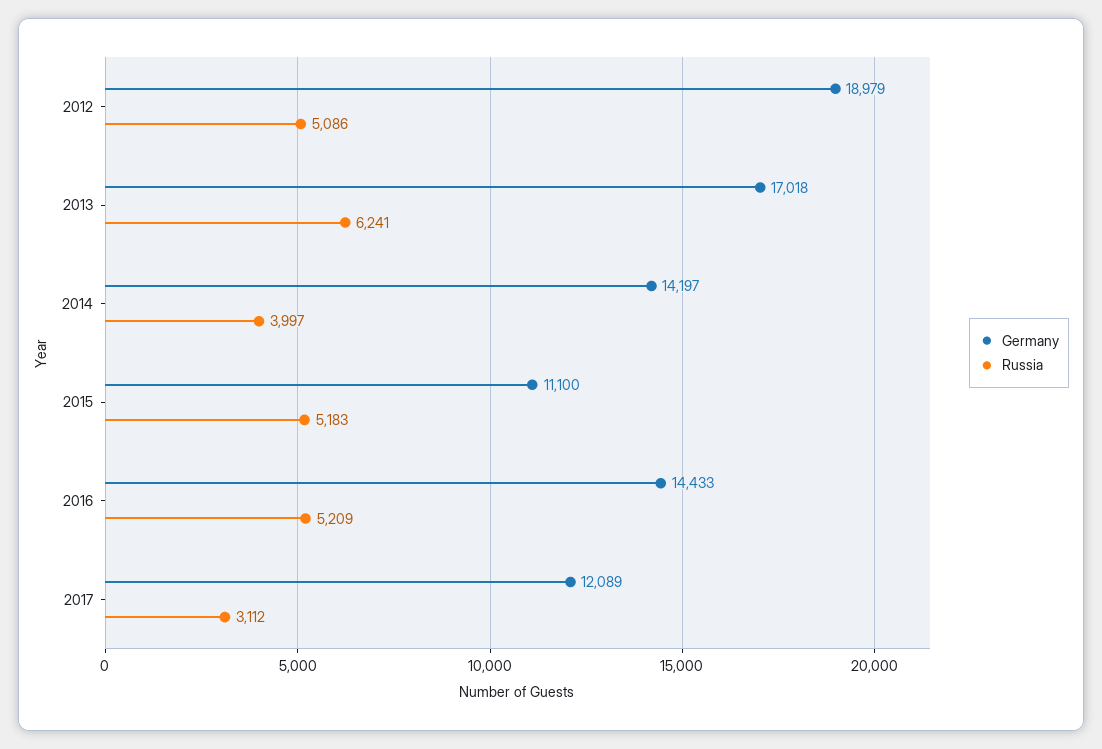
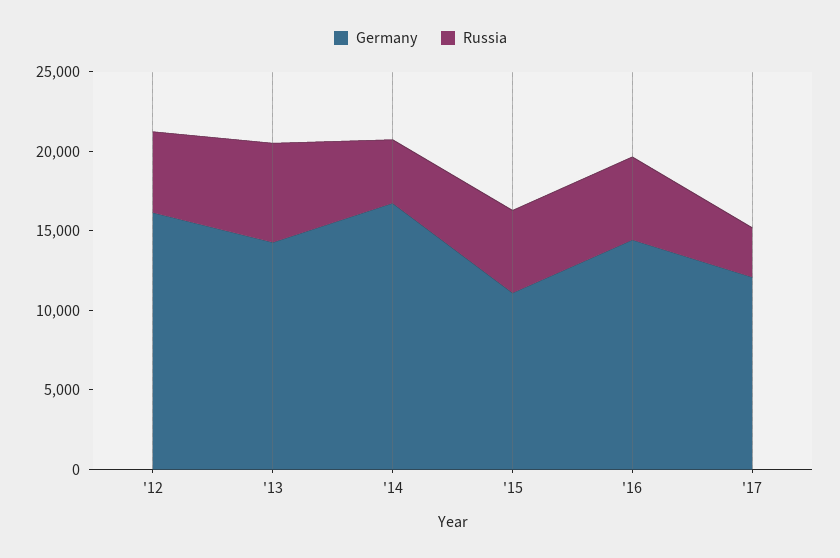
  {
    "Germany": {
-     "2012": 18979,
+     "2012": 16000,
-     "2013": 17018,
+     "2013": 14000,
-     "2014": 14197,
+     "2014": 17000,
      "2015": 11100,
      "2016": 14433,
      "2017": 12089
    },
    "Russia": {
      "2012": 5086,
      "2013": 6241,
      "2014": 3997,
      "2015": 5183,
      "2016": 5209,
      "2017": 3112
    }
  }

